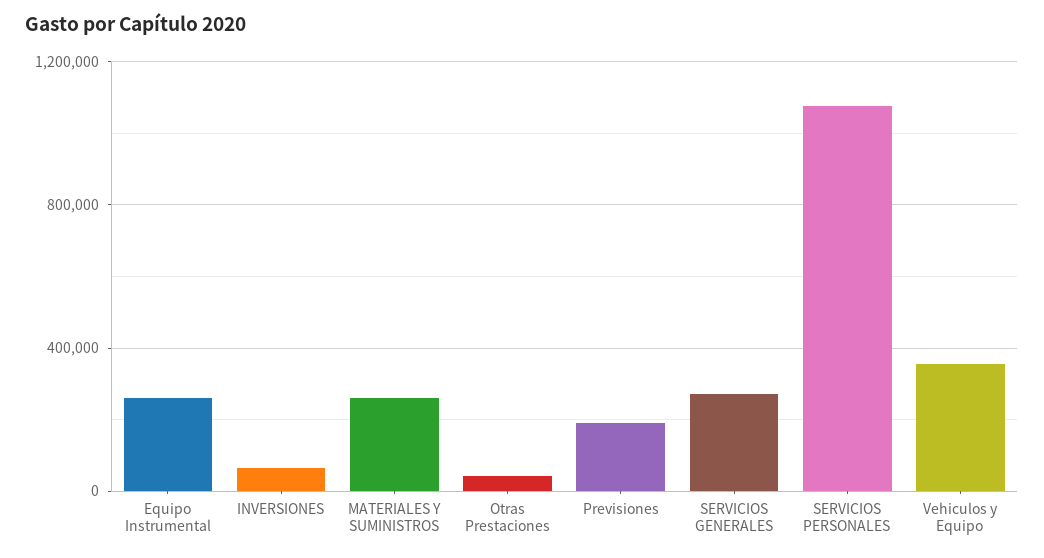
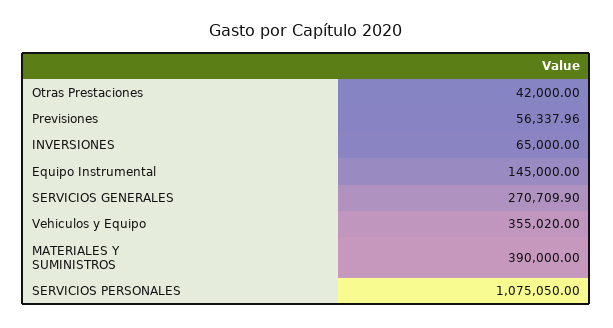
  {
-   "Equipo Instrumental": 250000,
+   "Equipo Instrumental": 145000,
    "INVERSIONES": 65000,
-   "MATERIALES Y SUMINISTROS": 250000,
+   "MATERIALES Y SUMINISTROS": 390000,
    "Otras Prestaciones": 42000,
-   "Previsiones": 200000,
+   "Previsiones": 56337.96,
    "SERVICIOS GENERALES": 270709.9,
    "SERVICIOS PERSONALES": 1075050,
    "Vehiculos y Equipo": 355020
  }

